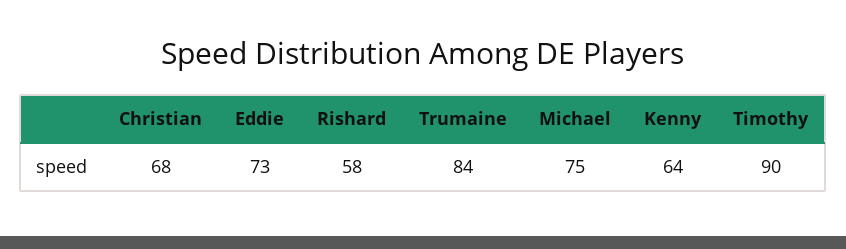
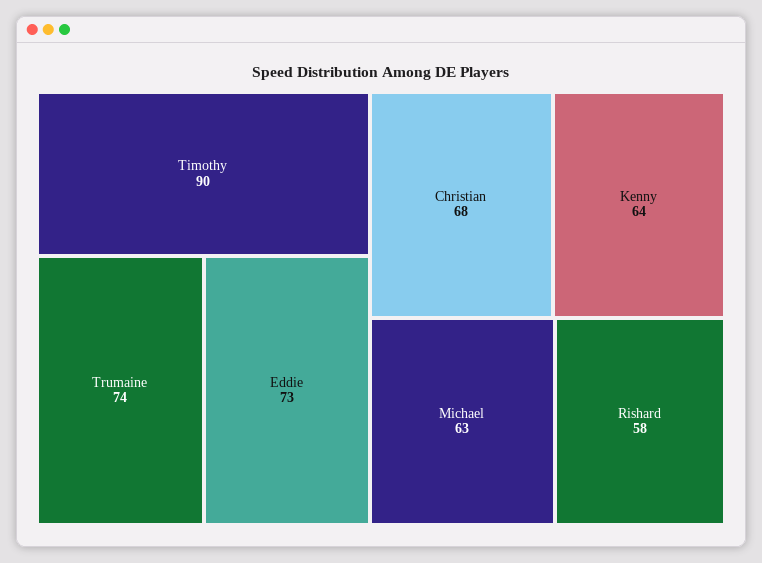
  {
    "Christian": 68,
    "Eddie": 73,
    "Rishard": 58,
-   "Trumaine": 84,
+   "Trumaine": 74,
-   "Michael": 75,
+   "Michael": 63,
    "Kenny": 64,
    "Timothy": 90
  }

